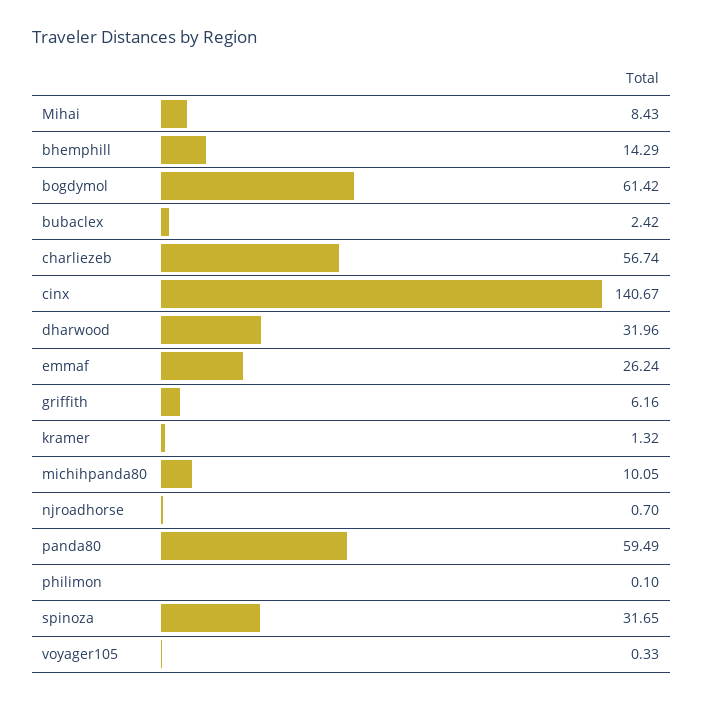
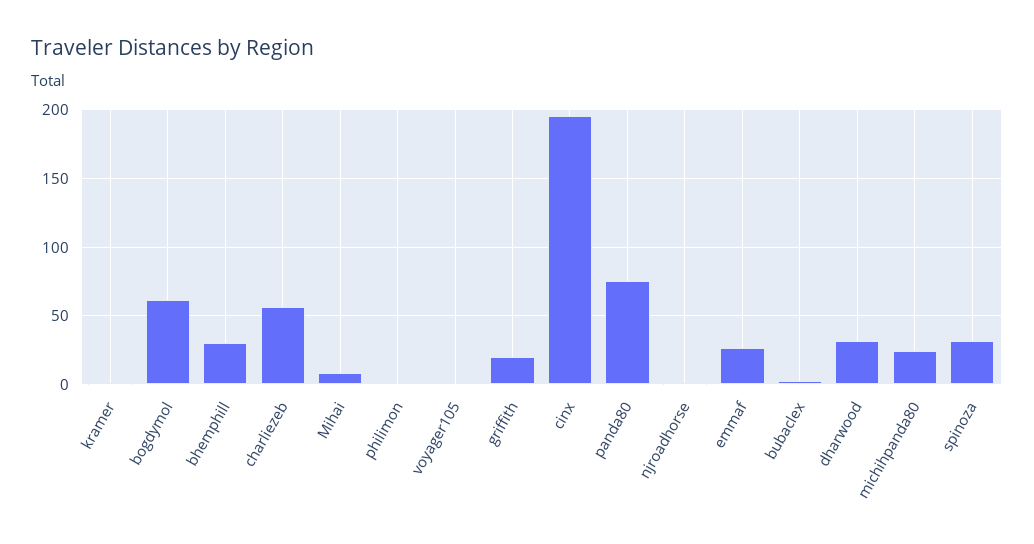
  {
    "Mihai": 8.43,
-   "bhemphill": 14.29,
+   "bhemphill": 30,
    "bogdymol": 61.42,
    "bubaclex": 2.42,
    "charliezeb": 56.74,
-   "cinx": 140.67,
+   "cinx": 195,
    "dharwood": 31.96,
    "emmaf": 26.24,
-   "griffith": 6.16,
+   "griffith": 20,
    "kramer": 1.32,
-   "michihpanda80": 10.05,
+   "michihpanda80": 25,
    "njroadhorse": 0.7,
-   "panda80": 59.49,
+   "panda80": 75,
    "philimon": 0.1,
    "spinoza": 31.65,
    "voyager105": 0.33
  }

